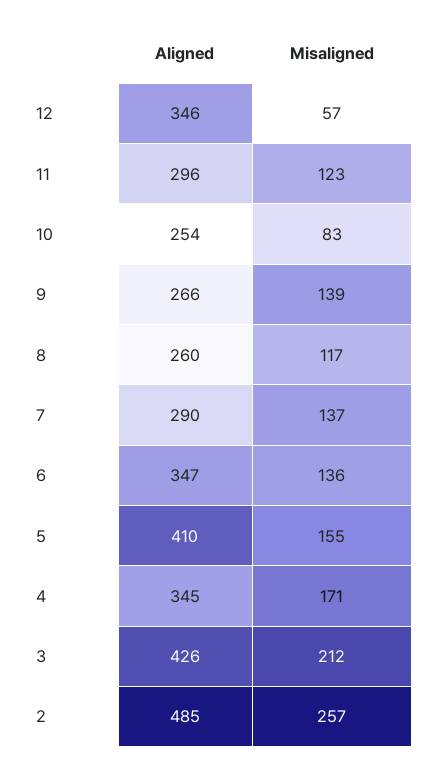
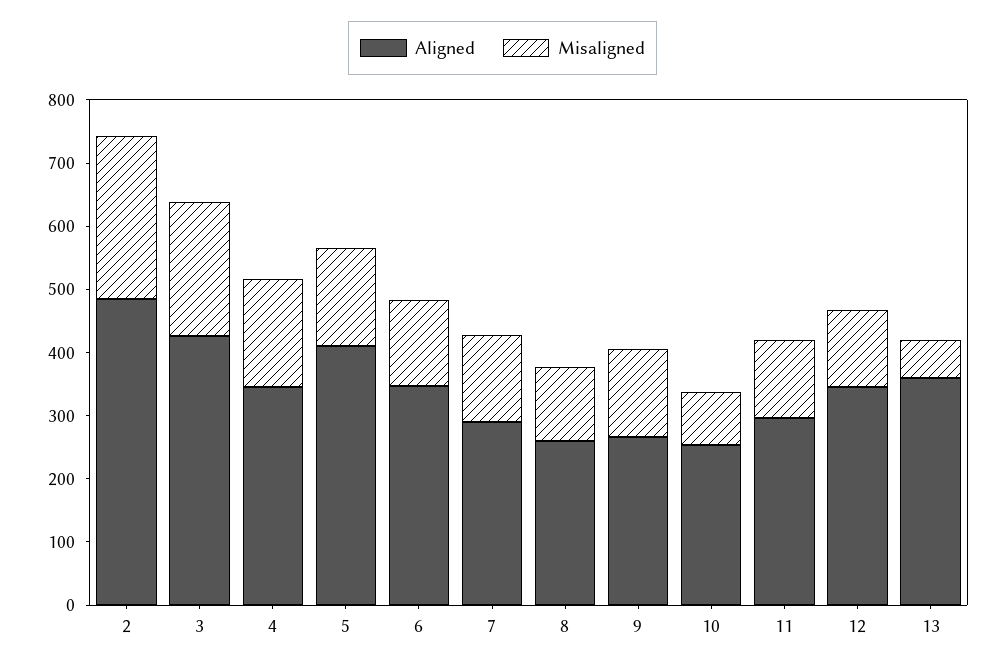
  {
    "Aligned": {
      "12": 346,
      "11": 296,
      "10": 254,
      "9": 266,
      "8": 260,
      "7": 290,
      "6": 347,
      "5": 410,
      "4": 345,
      "3": 426,
-     "2": 485
+     "2": 485,
+     "13": 360
    },
    "Misaligned": {
-     "12": 57,
+     "12": 120,
      "11": 123,
      "10": 83,
      "9": 139,
      "8": 117,
      "7": 137,
      "6": 136,
      "5": 155,
      "4": 171,
      "3": 212,
-     "2": 257
+     "2": 257,
+     "13": 60
    }
  }

